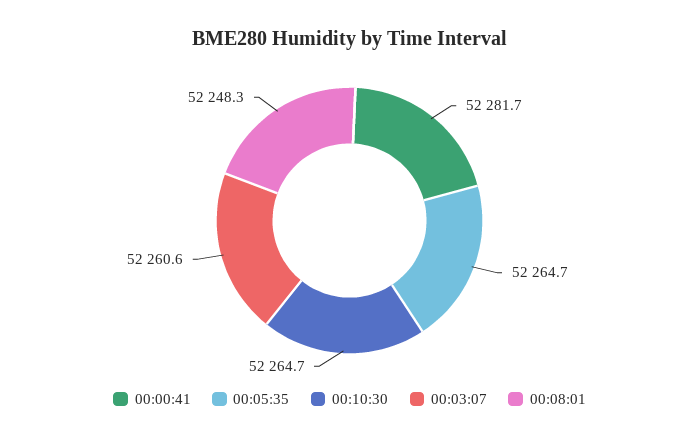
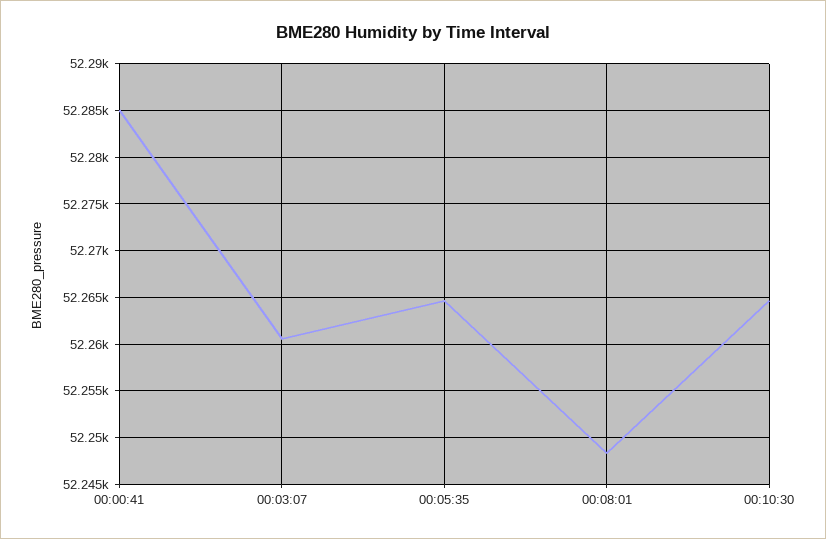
  {
-   "00:00:41": 52281.7,
+   "00:00:41": 52285,
    "00:05:35": 52264.7,
    "00:10:30": 52264.7,
    "00:03:07": 52260.6,
    "00:08:01": 52248.3
  }

